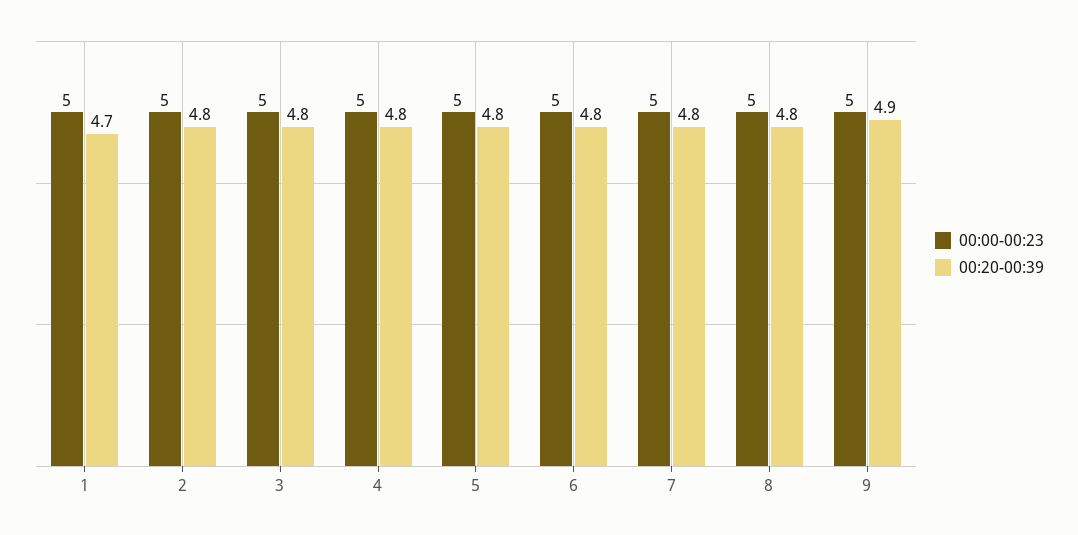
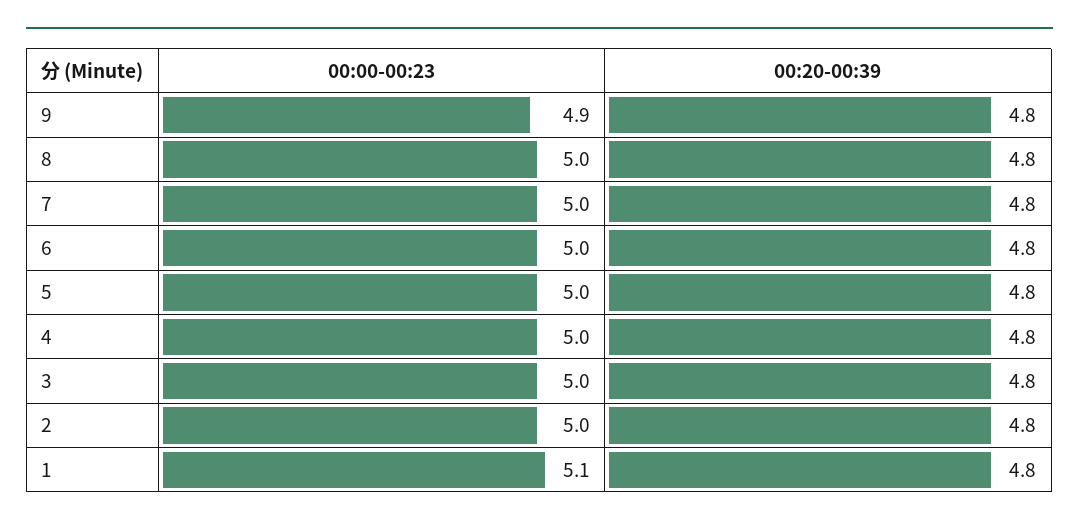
  {
    "00:00-00:23": {
-     "1": 5,
+     "1": 5.1,
      "2": 5,
      "3": 5,
      "4": 5,
      "5": 5,
      "6": 5,
      "7": 5,
      "8": 5,
-     "9": 5
+     "9": 4.9
    },
    "00:20-00:39": {
-     "1": 4.7,
+     "1": 4.8,
      "2": 4.8,
      "3": 4.8,
      "4": 4.8,
      "5": 4.8,
      "6": 4.8,
      "7": 4.8,
      "8": 4.8,
-     "9": 4.9
+     "9": 4.8
    }
  }

